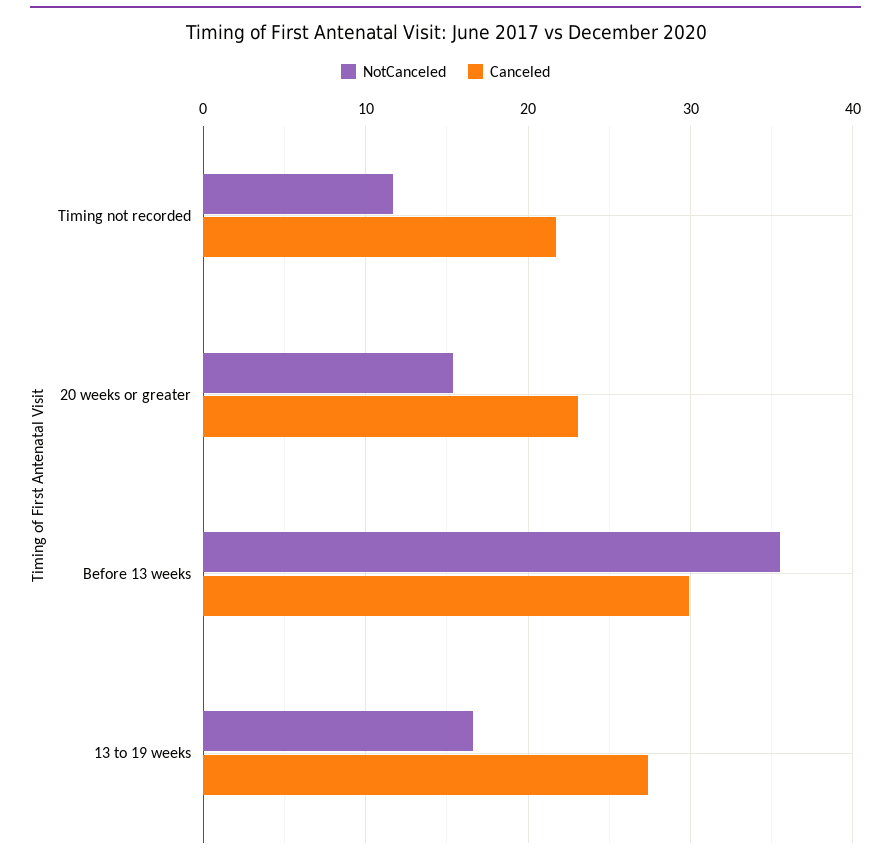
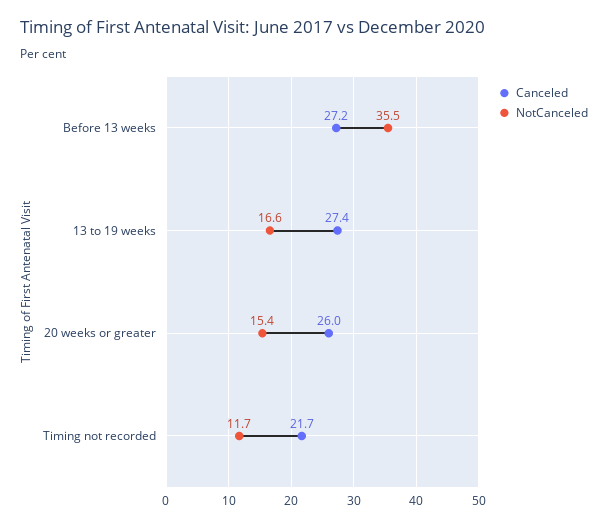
  {
    "NotCanceled": {
      "Timing not recorded": 11.7,
      "20 weeks or greater": 15.4,
      "Before 13 weeks": 35.5,
      "13 to 19 weeks": 16.6
    },
    "Canceled": {
      "Timing not recorded": 21.7,
-     "20 weeks or greater": 23,
+     "20 weeks or greater": 26,
-     "Before 13 weeks": 30,
+     "Before 13 weeks": 27.2,
      "13 to 19 weeks": 27.4
    }
  }

